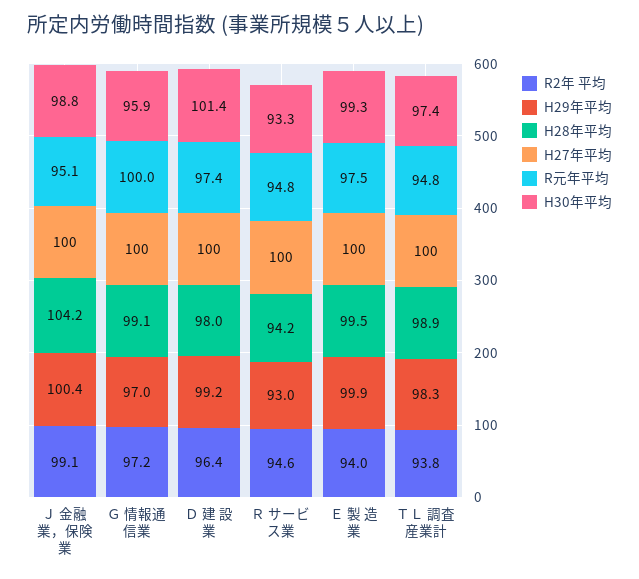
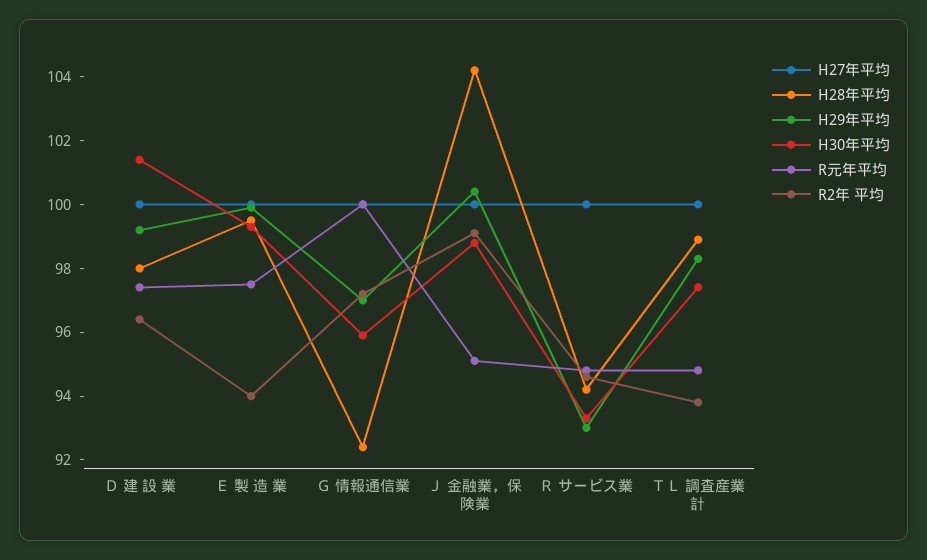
  {
    "R2年 平均": {
      "Ｊ 金融業，保険業": 99.1,
      "Ｇ 情報通信業": 97.2,
      "Ｄ 建 設 業": 96.4,
      "Ｒ サービス業": 94.6,
      "Ｅ 製 造 業": 94,
      "ＴＬ 調査産業計": 93.8
    },
    "H29年平均": {
      "Ｊ 金融業，保険業": 100.4,
      "Ｇ 情報通信業": 97,
      "Ｄ 建 設 業": 99.2,
      "Ｒ サービス業": 93,
      "Ｅ 製 造 業": 99.9,
      "ＴＬ 調査産業計": 98.3
    },
    "H28年平均": {
      "Ｊ 金融業，保険業": 104.2,
-     "Ｇ 情報通信業": 99.1,
+     "Ｇ 情報通信業": 92.5,
      "Ｄ 建 設 業": 98,
      "Ｒ サービス業": 94.2,
      "Ｅ 製 造 業": 99.5,
      "ＴＬ 調査産業計": 98.9
    },
    "H27年平均": {
      "Ｊ 金融業，保険業": 100,
      "Ｇ 情報通信業": 100,
      "Ｄ 建 設 業": 100,
      "Ｒ サービス業": 100,
      "Ｅ 製 造 業": 100,
      "ＴＬ 調査産業計": 100
    },
    "R元年平均": {
      "Ｊ 金融業，保険業": 95.1,
      "Ｇ 情報通信業": 100,
      "Ｄ 建 設 業": 97.4,
      "Ｒ サービス業": 94.8,
      "Ｅ 製 造 業": 97.5,
      "ＴＬ 調査産業計": 94.8
    },
    "H30年平均": {
      "Ｊ 金融業，保険業": 98.8,
      "Ｇ 情報通信業": 95.9,
      "Ｄ 建 設 業": 101.4,
      "Ｒ サービス業": 93.3,
      "Ｅ 製 造 業": 99.3,
      "ＴＬ 調査産業計": 97.4
    }
  }

